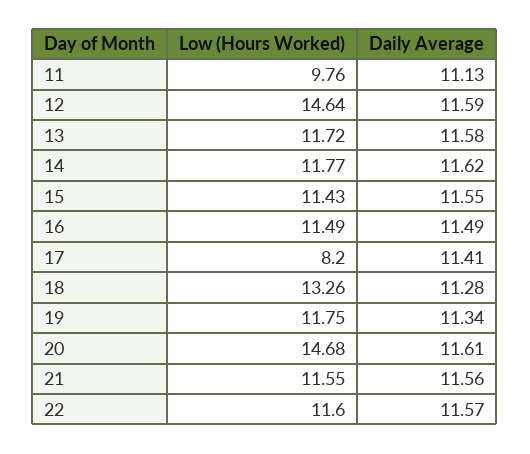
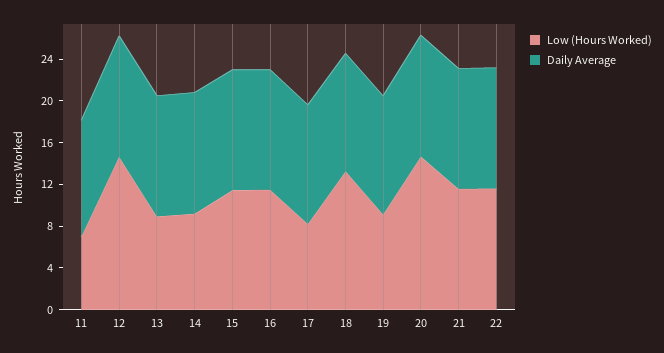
  {
    "Low (Hours Worked)": {
-     "11": 9.76,
+     "11": 7,
      "12": 14.64,
-     "13": 11.72,
+     "13": 9,
-     "14": 11.77,
+     "14": 9,
      "15": 11.43,
      "16": 11.49,
      "17": 8.2,
      "18": 13.26,
-     "19": 11.75,
+     "19": 9,
      "20": 14.68,
      "21": 11.55,
      "22": 11.6
    },
    "Daily Average": {
      "11": 11.13,
      "12": 11.59,
      "13": 11.58,
      "14": 11.62,
      "15": 11.55,
      "16": 11.49,
      "17": 11.41,
      "18": 11.28,
      "19": 11.34,
      "20": 11.61,
      "21": 11.56,
      "22": 11.57
    }
  }

